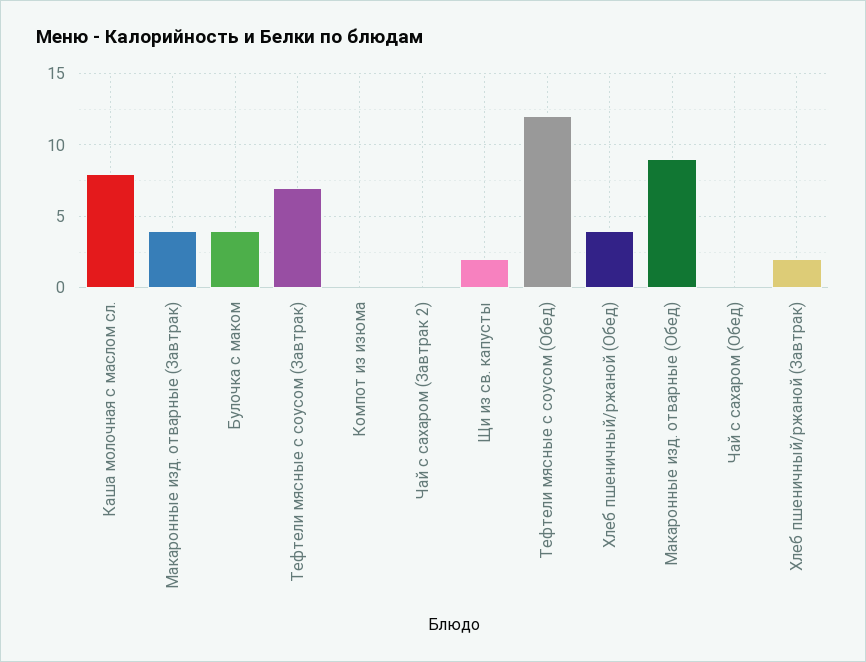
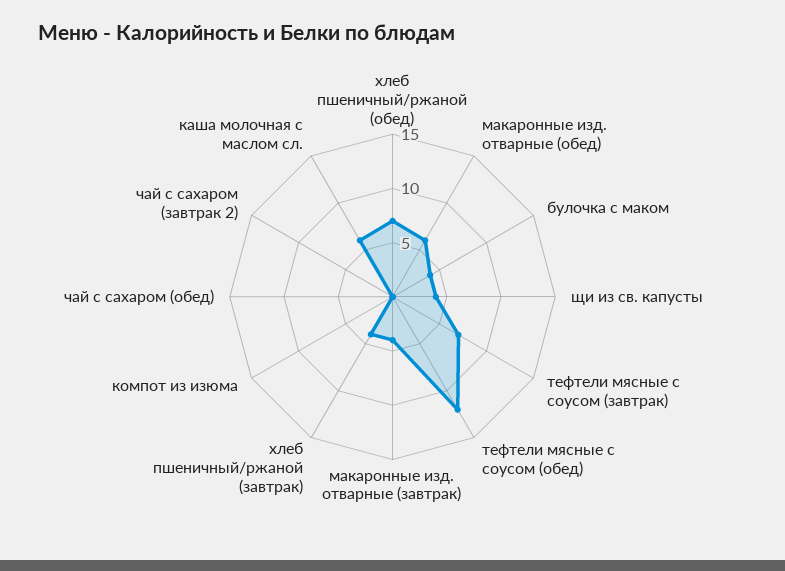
  {
-   "Каша молочная с маслом сл.": 8,
+   "Каша молочная с маслом сл.": 6,
    "Макаронные изд. отварные (Завтрак)": 4,
    "Булочка с маком": 4,
    "Тефтели мясные с соусом (Завтрак)": 7,
    "Компот из изюма": 0,
    "Чай с сахаром (Завтрак 2)": 0,
-   "Щи из св. капусты": 2,
+   "Щи из св. капусты": 4,
    "Тефтели мясные с соусом (Обед)": 12,
-   "Хлеб пшеничный/ржаной (Обед)": 4,
+   "Хлеб пшеничный/ржаной (Обед)": 7,
-   "Макаронные изд. отварные (Обед)": 9,
+   "Макаронные изд. отварные (Обед)": 6,
    "Чай с сахаром (Обед)": 0,
-   "Хлеб пшеничный/ржаной (Завтрак)": 2
+   "Хлеб пшеничный/ржаной (Завтрак)": 4
  }

